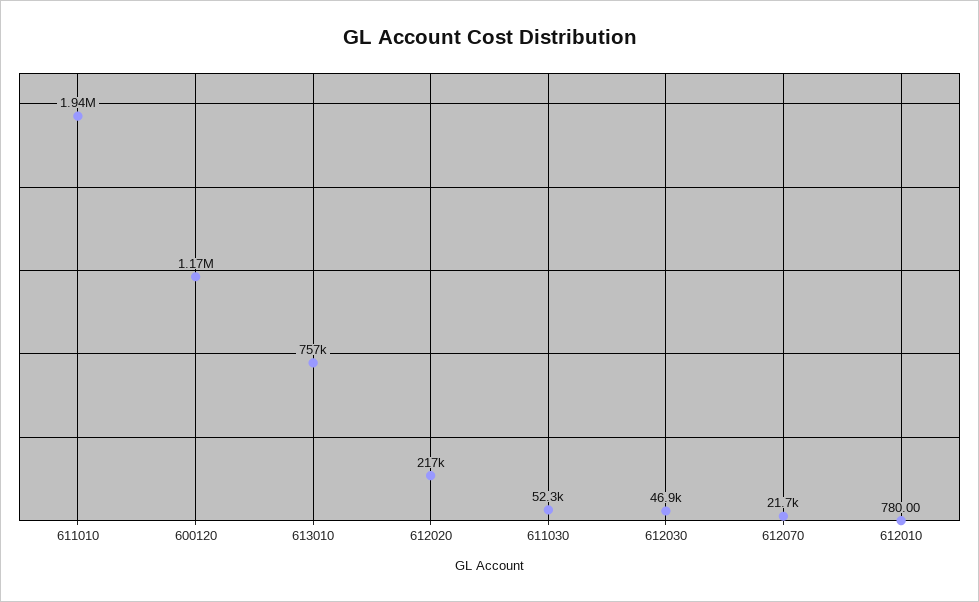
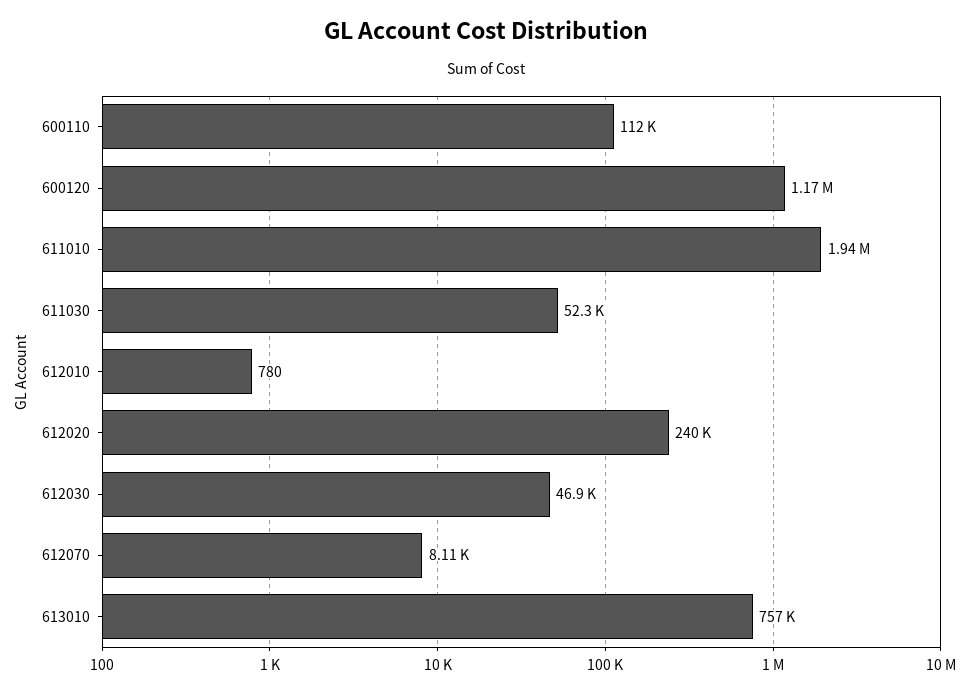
  {
    "611010": 1940000,
    "600120": 1170000,
    "613010": 757000,
-   "612020": 217000,
+   "612020": 240000,
    "611030": 52300,
    "612030": 46900,
-   "612070": 21700,
+   "612070": 8110,
-   "612010": 780
+   "612010": 780,
+   "600110": 112000
  }

